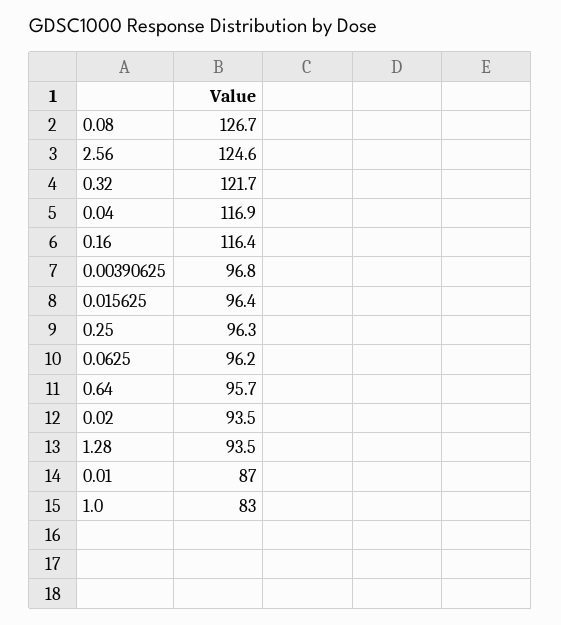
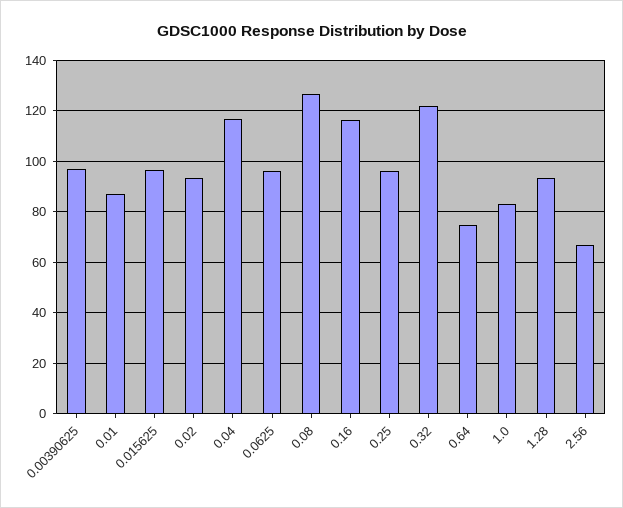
  {
    "0.08": 126.7,
-   "2.56": 124.6,
+   "2.56": 67.5,
    "0.32": 121.7,
    "0.04": 116.9,
    "0.16": 116.4,
    "0.00390625": 96.8,
    "0.015625": 96.4,
    "0.25": 96.3,
    "0.0625": 96.2,
-   "0.64": 95.7,
+   "0.64": 75,
    "0.02": 93.5,
    "1.28": 93.5,
    "0.01": 87,
    "1.0": 83
  }

